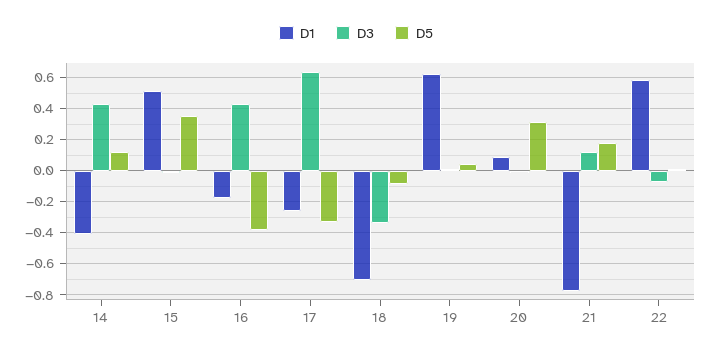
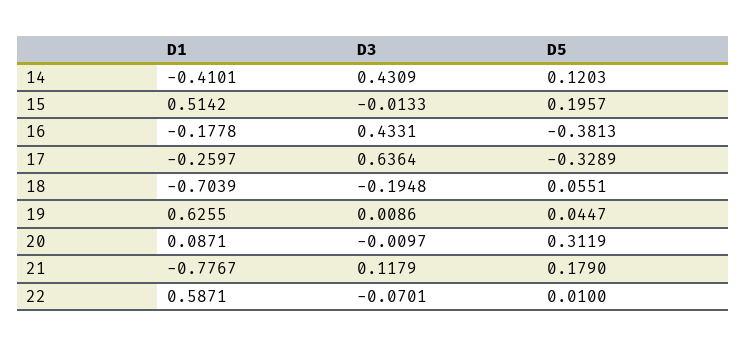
  {
    "D1": {
      "14": -0.4101,
      "15": 0.5142,
      "16": -0.1778,
      "17": -0.2597,
      "18": -0.7039,
      "19": 0.6255,
      "20": 0.0871,
      "21": -0.7767,
      "22": 0.5871
    },
    "D3": {
      "14": 0.4309,
      "15": -0.0133,
      "16": 0.4331,
      "17": 0.6364,
-     "18": -0.35,
+     "18": -0.1948,
      "19": 0.0086,
      "20": -0.0097,
      "21": 0.1179,
      "22": -0.0701
    },
    "D5": {
      "14": 0.1203,
-     "15": 0.35,
+     "15": 0.1957,
      "16": -0.3813,
      "17": -0.3289,
-     "18": -0.1,
+     "18": 0.0551,
      "19": 0.0447,
      "20": 0.3119,
      "21": 0.179,
      "22": 0.01
    }
  }

